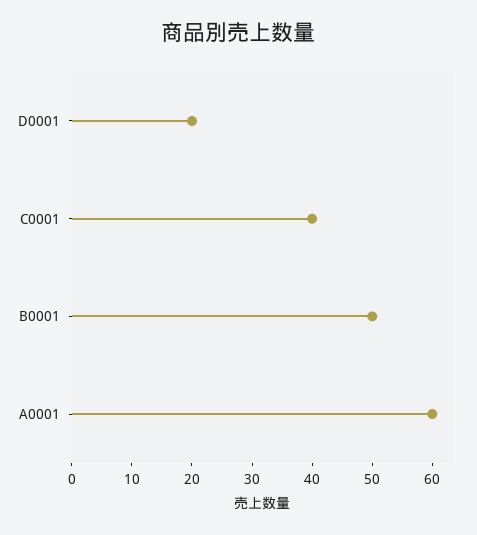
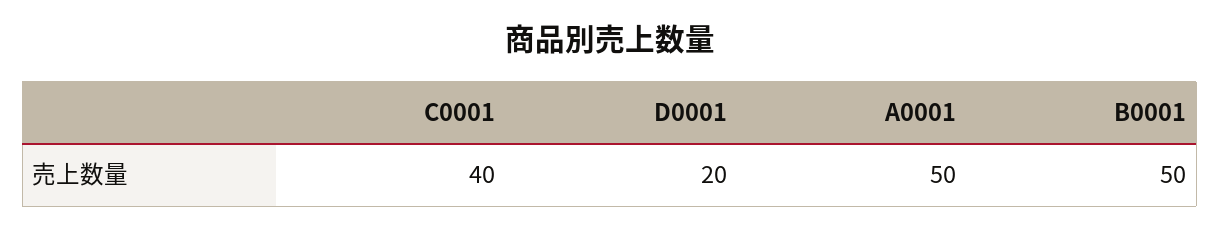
  {
    "D0001": 20,
    "C0001": 40,
    "B0001": 50,
-   "A0001": 60
+   "A0001": 50
  }

